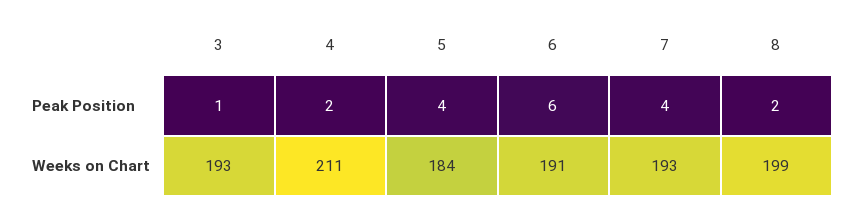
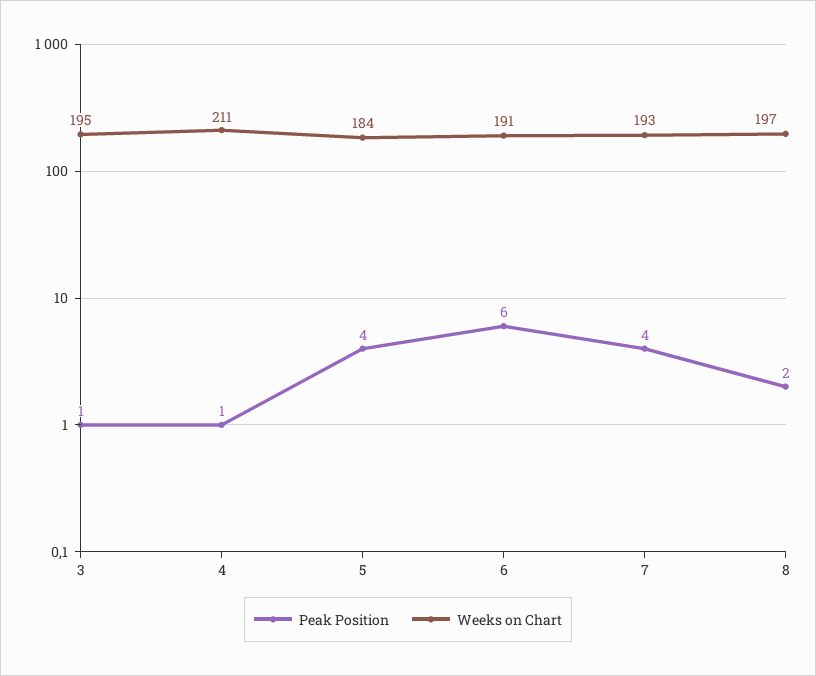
  {
    "Peak Position": {
      "3": 1,
-     "4": 2,
+     "4": 1,
      "5": 4,
      "6": 6,
      "7": 4,
      "8": 2
    },
    "Weeks on Chart": {
-     "3": 193,
+     "3": 195,
      "4": 211,
      "5": 184,
      "6": 191,
      "7": 193,
-     "8": 199
+     "8": 197
    }
  }

